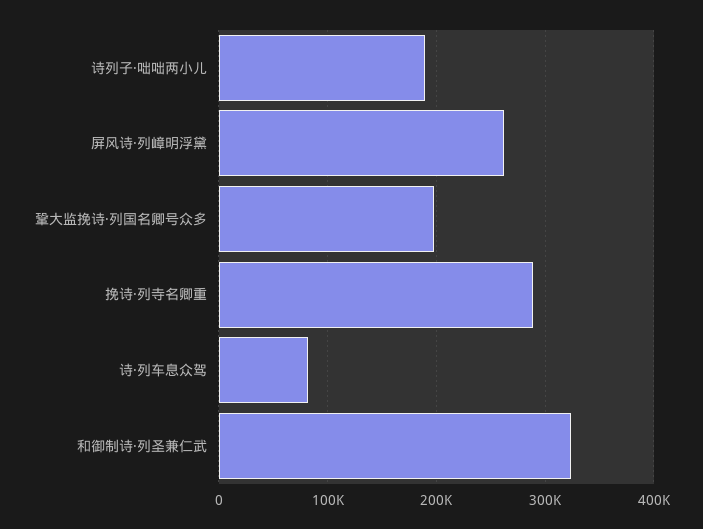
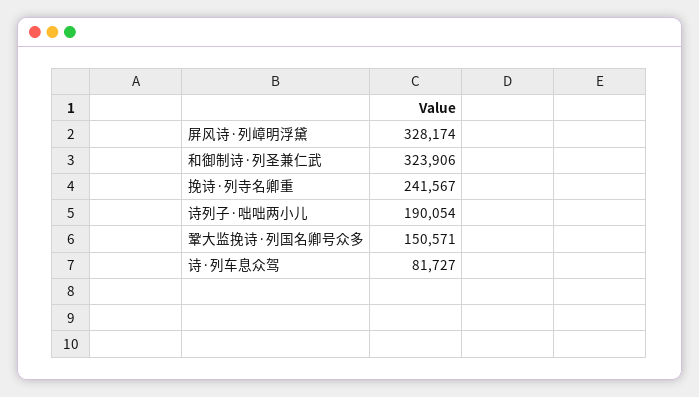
  {
    "诗列子·咄咄两小儿": 190054,
-   "屏风诗·列嶂明浮黛": 260000,
+   "屏风诗·列嶂明浮黛": 328174,
-   "鞏大监挽诗·列国名卿号众多": 200000,
+   "鞏大监挽诗·列国名卿号众多": 150571,
-   "挽诗·列寺名卿重": 290000,
+   "挽诗·列寺名卿重": 241567,
    "诗·列车息众驾": 81727,
    "和御制诗·列圣兼仁武": 323906
  }

